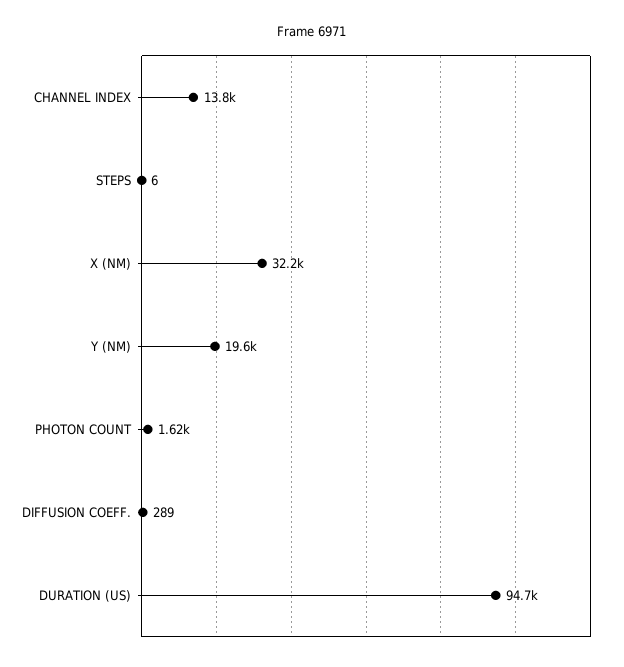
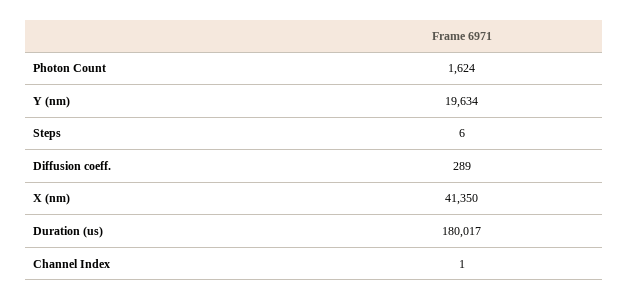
  {
-   "CHANNEL INDEX": 13800,
+   "CHANNEL INDEX": 1,
    "STEPS": 6,
-   "X (NM)": 32200,
+   "X (NM)": 41350,
    "Y (NM)": 19634,
    "PHOTON COUNT": 1624,
    "DIFFUSION COEFF.": 289,
-   "DURATION (US)": 94700
+   "DURATION (US)": 180017
  }

